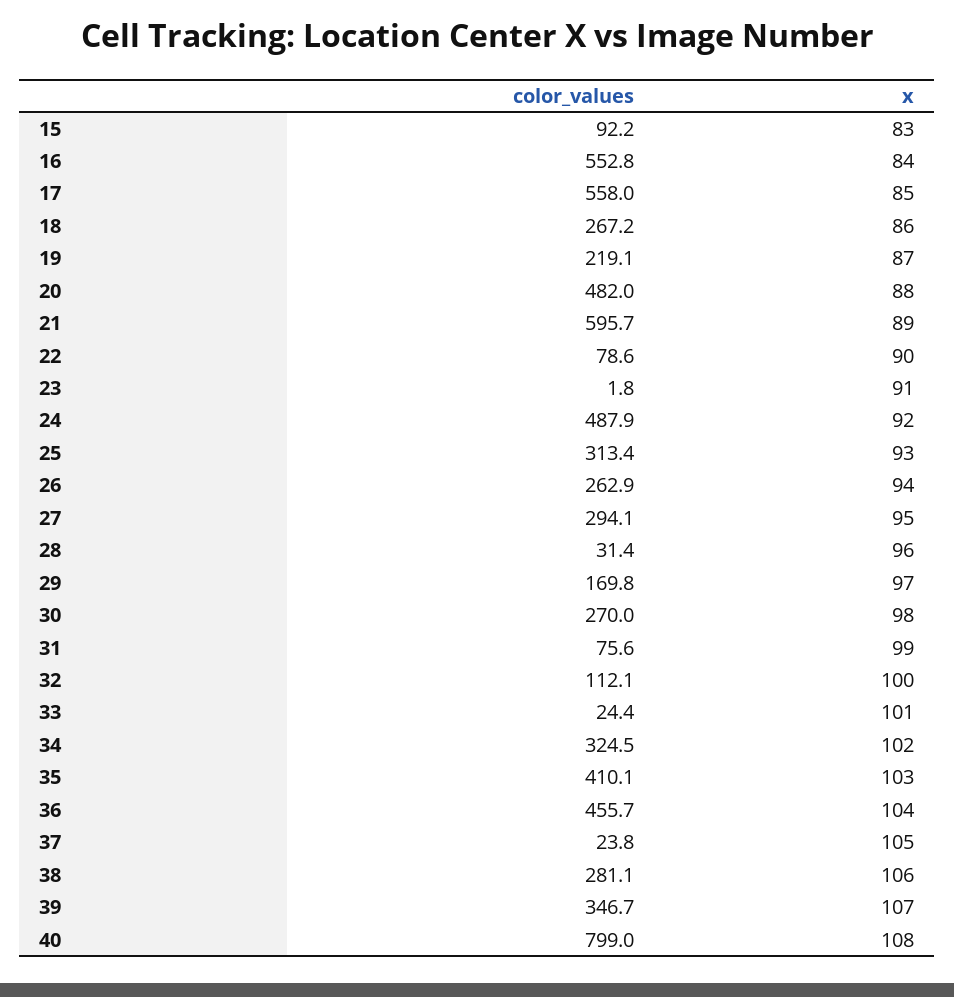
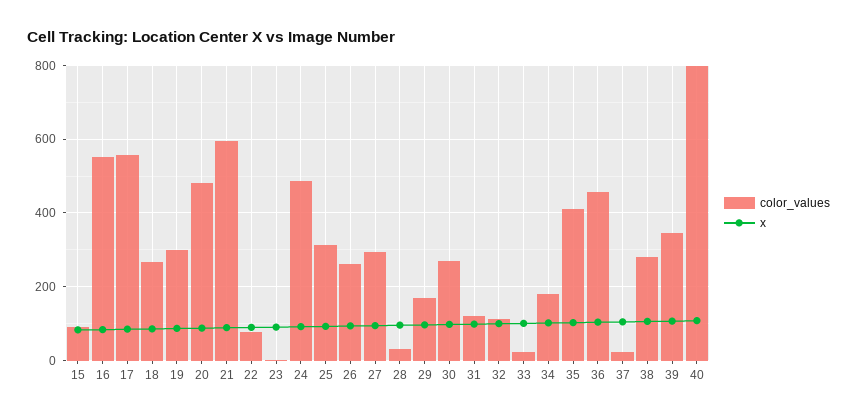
  {
    "color_values": {
      "15": 92.2,
      "16": 552.8,
      "17": 558,
      "18": 267.2,
-     "19": 219.1,
+     "19": 300,
      "20": 482,
      "21": 595.7,
      "22": 78.6,
      "23": 1.8,
      "24": 487.9,
      "25": 313.4,
      "26": 262.9,
      "27": 294.1,
      "28": 31.4,
      "29": 169.8,
      "30": 270,
-     "31": 75.6,
+     "31": 120,
      "32": 112.1,
      "33": 24.4,
-     "34": 324.5,
+     "34": 180,
      "35": 410.1,
      "36": 455.7,
      "37": 23.8,
      "38": 281.1,
      "39": 346.7,
      "40": 799
    },
    "x": {
      "15": 83,
      "16": 84,
      "17": 85,
      "18": 86,
      "19": 87,
      "20": 88,
      "21": 89,
      "22": 90,
      "23": 91,
      "24": 92,
      "25": 93,
      "26": 94,
      "27": 95,
      "28": 96,
      "29": 97,
      "30": 98,
      "31": 99,
      "32": 100,
      "33": 101,
      "34": 102,
      "35": 103,
      "36": 104,
      "37": 105,
      "38": 106,
      "39": 107,
      "40": 108
    }
  }

